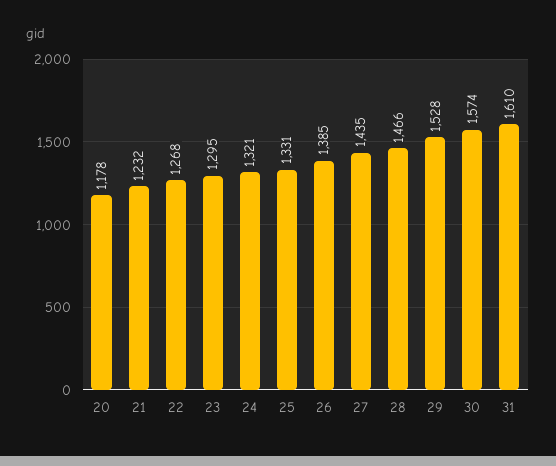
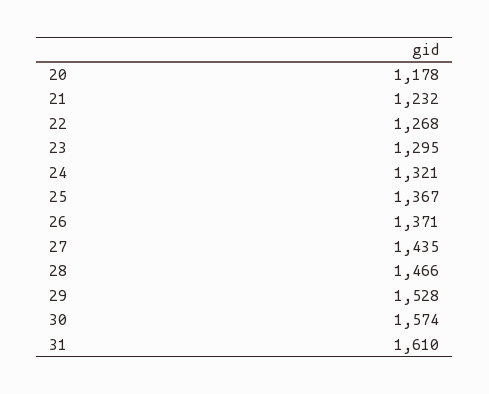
  {
    "20": 1178,
    "21": 1232,
    "22": 1268,
    "23": 1295,
    "24": 1321,
-   "25": 1331,
+   "25": 1367,
-   "26": 1385,
+   "26": 1371,
    "27": 1435,
    "28": 1466,
    "29": 1528,
    "30": 1574,
    "31": 1610
  }

